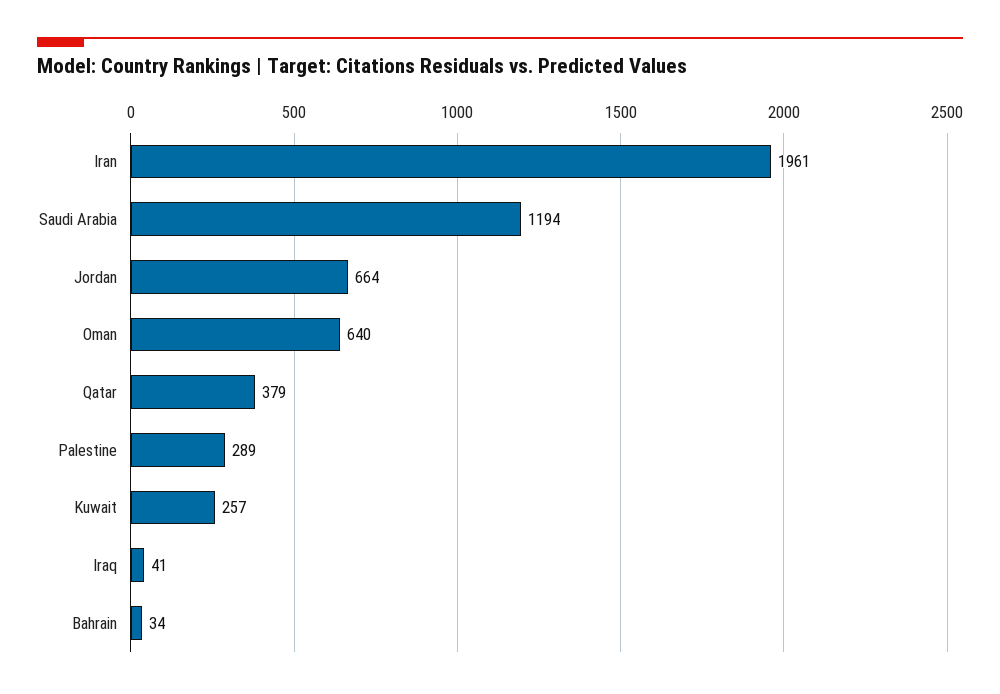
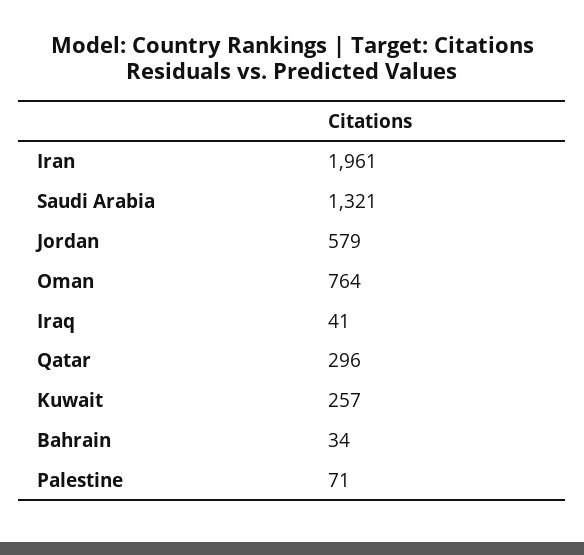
  {
    "Iran": 1961,
-   "Saudi Arabia": 1194,
+   "Saudi Arabia": 1321,
-   "Jordan": 664,
+   "Jordan": 579,
-   "Oman": 640,
+   "Oman": 764,
-   "Qatar": 379,
+   "Qatar": 296,
-   "Palestine": 289,
+   "Palestine": 71,
    "Kuwait": 257,
    "Iraq": 41,
    "Bahrain": 34
  }

